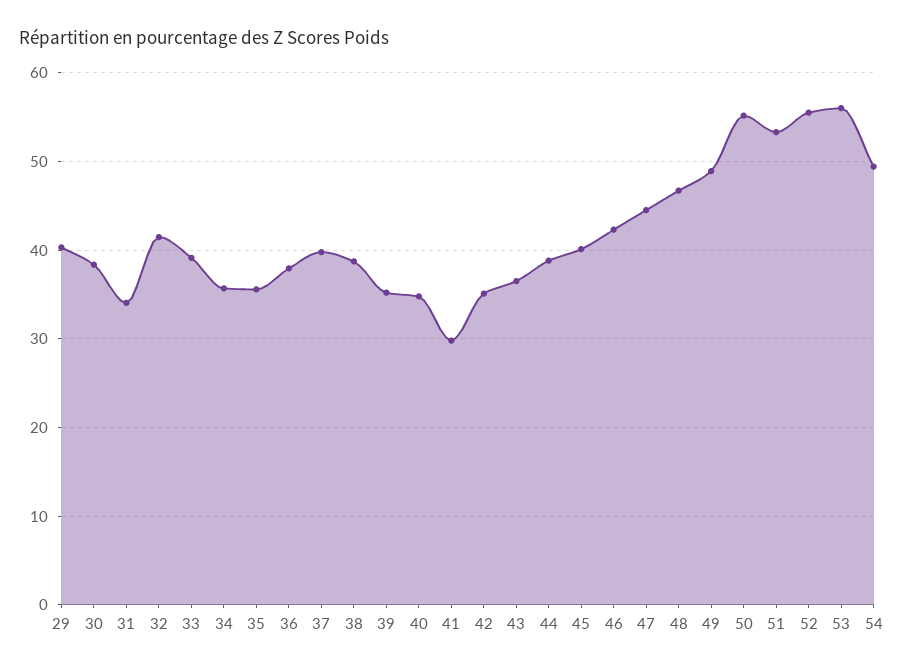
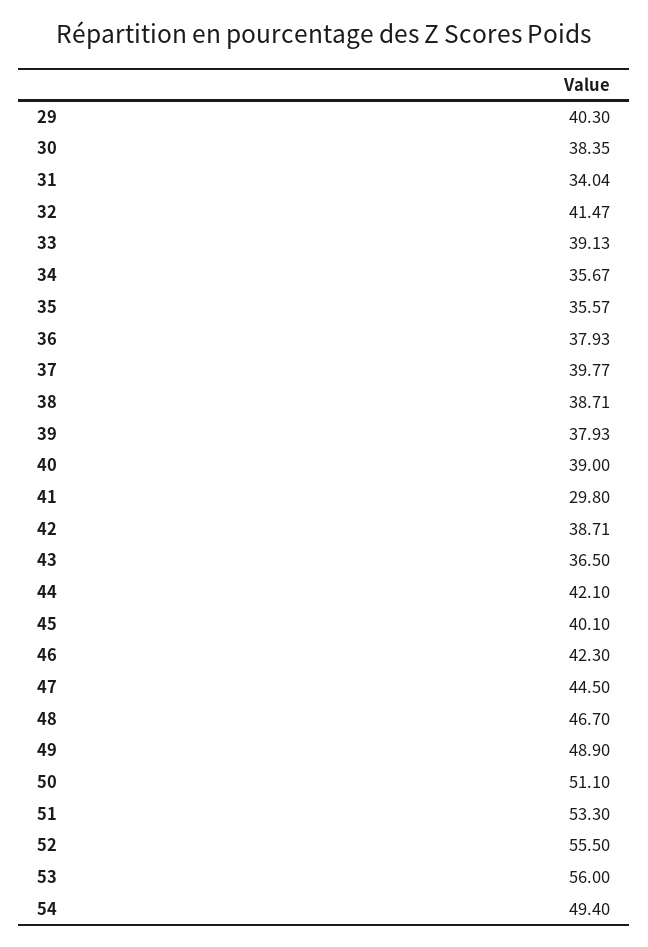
  {
    "29": 40.3,
    "30": 38.35,
    "31": 34.04,
    "32": 41.47,
    "33": 39.13,
    "34": 35.67,
    "35": 35.57,
    "36": 37.93,
    "37": 39.77,
    "38": 38.71,
-   "39": 35,
+   "39": 37.93,
-   "40": 35,
+   "40": 39,
    "41": 29.8,
-   "42": 35,
+   "42": 38.71,
    "43": 36.5,
-   "44": 39,
+   "44": 42.1,
    "45": 40.1,
    "46": 42.3,
    "47": 44.5,
    "48": 46.7,
    "49": 48.9,
-   "50": 55,
+   "50": 51.1,
    "51": 53.3,
    "52": 55.5,
    "53": 56,
    "54": 49.4
  }

